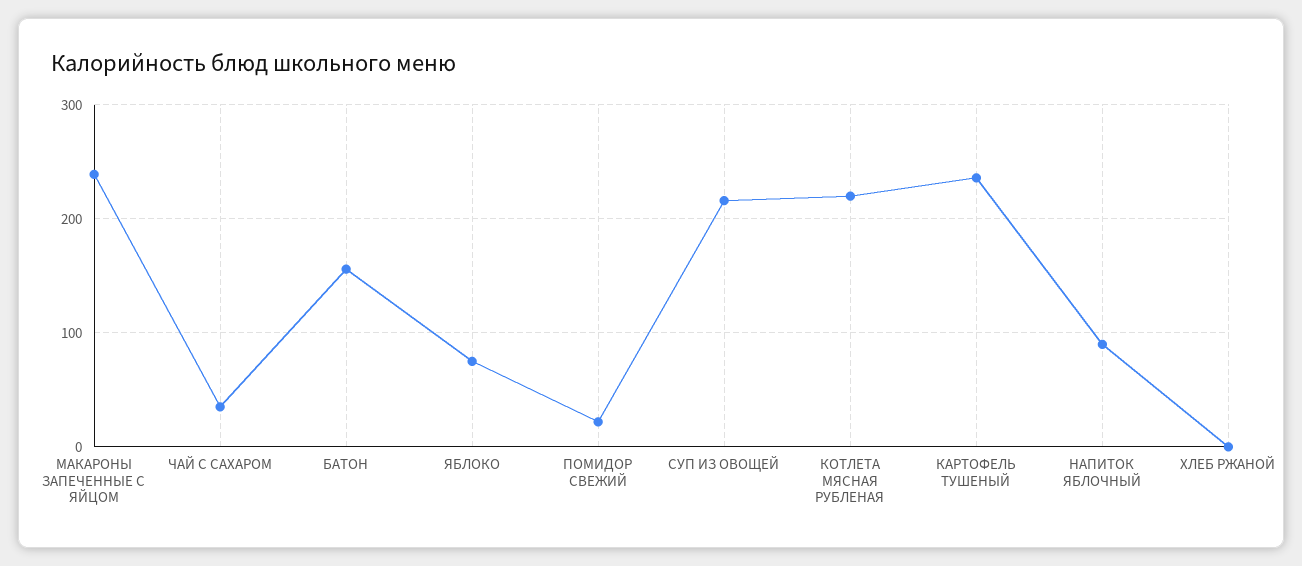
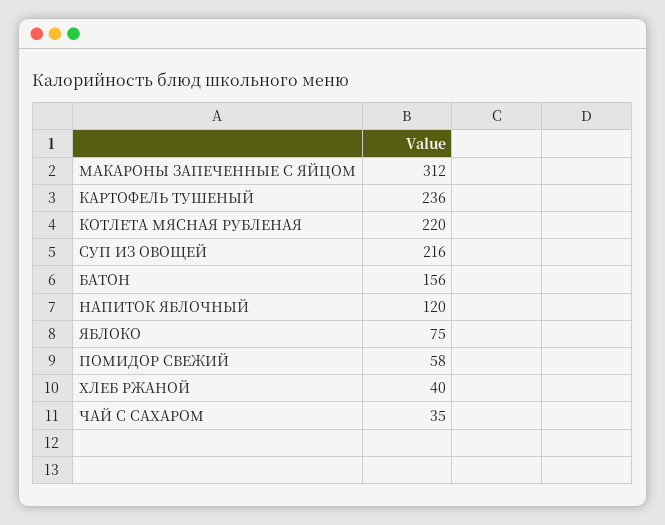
  {
-   "МАКАРОНЫ ЗАПЕЧЕННЫЕ С ЯЙЦОМ": 240,
+   "МАКАРОНЫ ЗАПЕЧЕННЫЕ С ЯЙЦОМ": 312,
    "ЧАЙ С САХАРОМ": 35,
    "БАТОН": 156,
    "ЯБЛОКО": 75,
-   "ПОМИДОР СВЕЖИЙ": 20,
+   "ПОМИДОР СВЕЖИЙ": 58,
    "СУП ИЗ ОВОЩЕЙ": 216,
    "КОТЛЕТА МЯСНАЯ РУБЛЕНАЯ": 220,
    "КАРТОФЕЛЬ ТУШЕНЫЙ": 236,
-   "НАПИТОК ЯБЛОЧНЫЙ": 90,
+   "НАПИТОК ЯБЛОЧНЫЙ": 120,
-   "ХЛЕБ РЖАНОЙ": 0
+   "ХЛЕБ РЖАНОЙ": 40
  }

